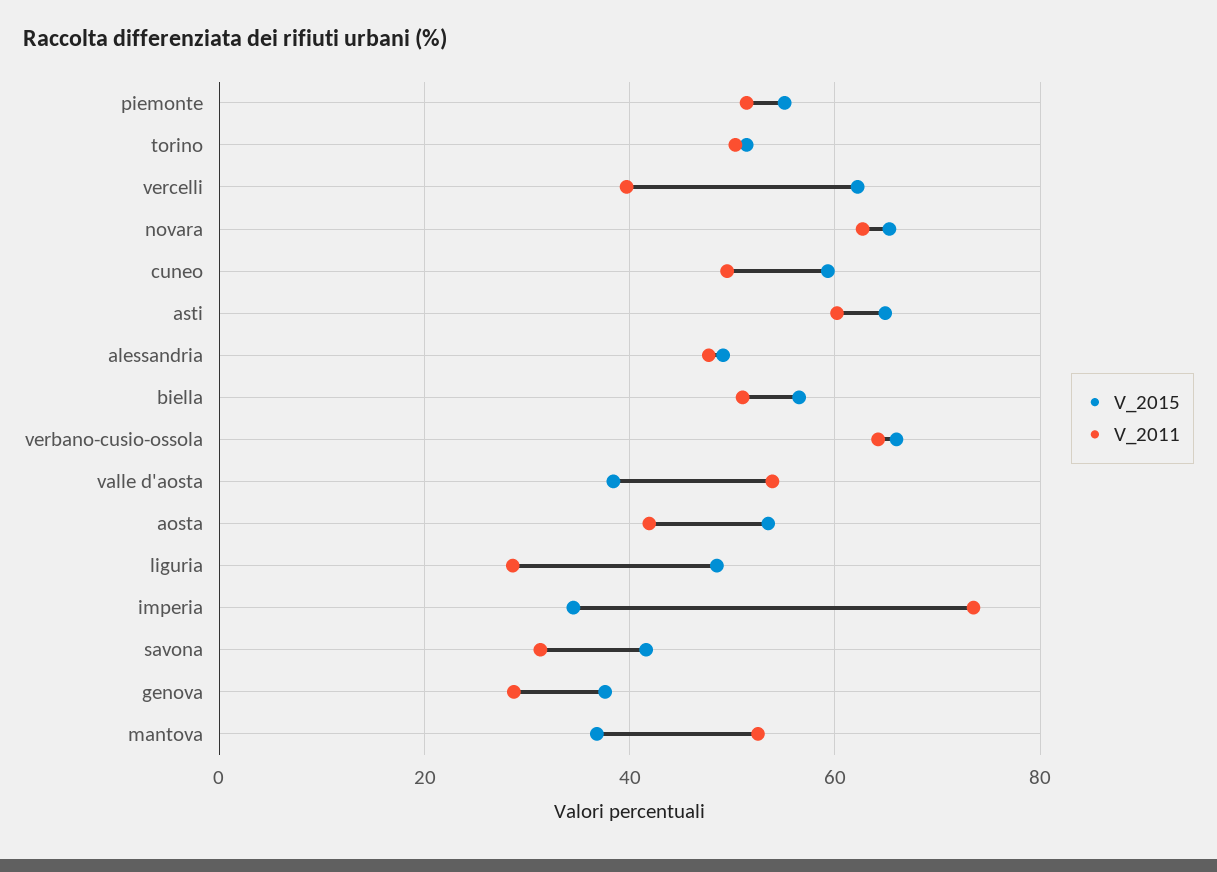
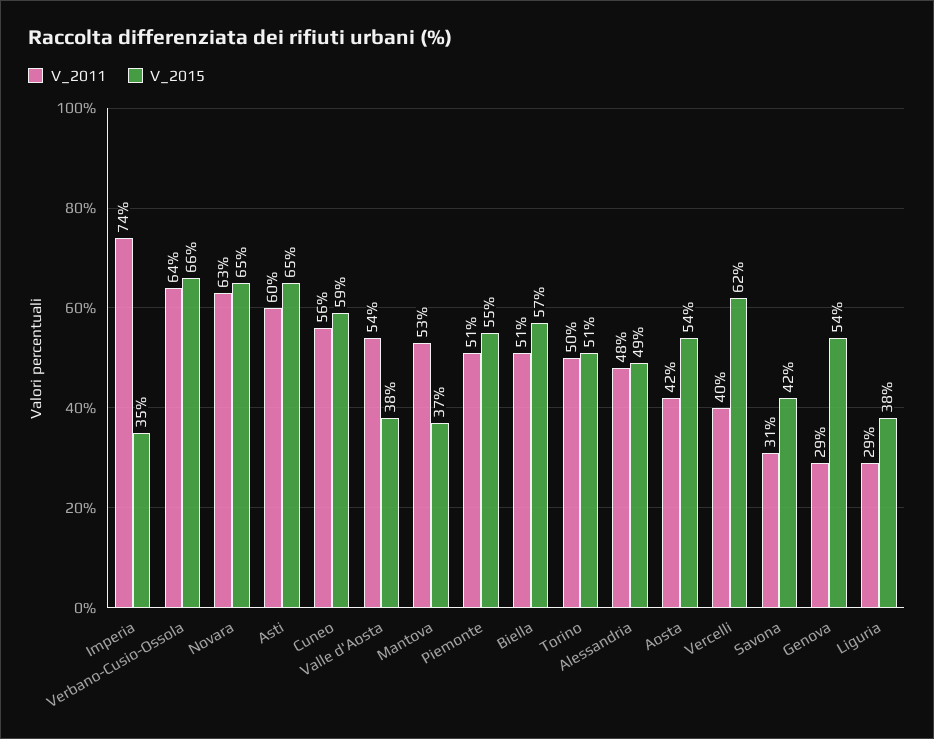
  {
    "V_2015": {
      "piemonte": 55,
      "torino": 51,
      "vercelli": 62,
      "novara": 65,
      "cuneo": 59,
      "asti": 65,
      "alessandria": 49,
      "biella": 57,
      "verbano-cusio-ossola": 66,
      "valle d'aosta": 38,
      "aosta": 54,
-     "liguria": 48,
+     "liguria": 38,
      "imperia": 35,
      "savona": 42,
-     "genova": 38,
+     "genova": 54,
      "mantova": 37
    },
    "V_2011": {
      "piemonte": 51,
      "torino": 50,
      "vercelli": 40,
      "novara": 63,
-     "cuneo": 50,
+     "cuneo": 56,
      "asti": 60,
      "alessandria": 48,
      "biella": 51,
      "verbano-cusio-ossola": 64,
      "valle d'aosta": 54,
      "aosta": 42,
      "liguria": 29,
      "imperia": 74,
      "savona": 31,
      "genova": 29,
      "mantova": 53
    }
  }

